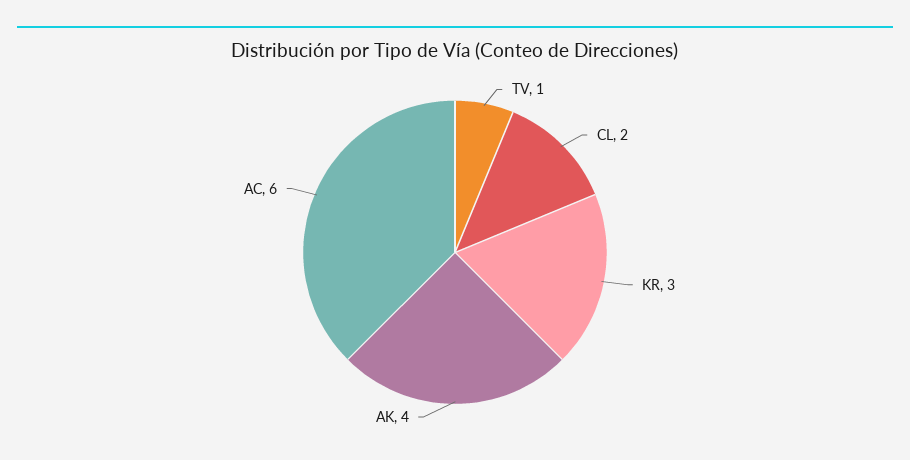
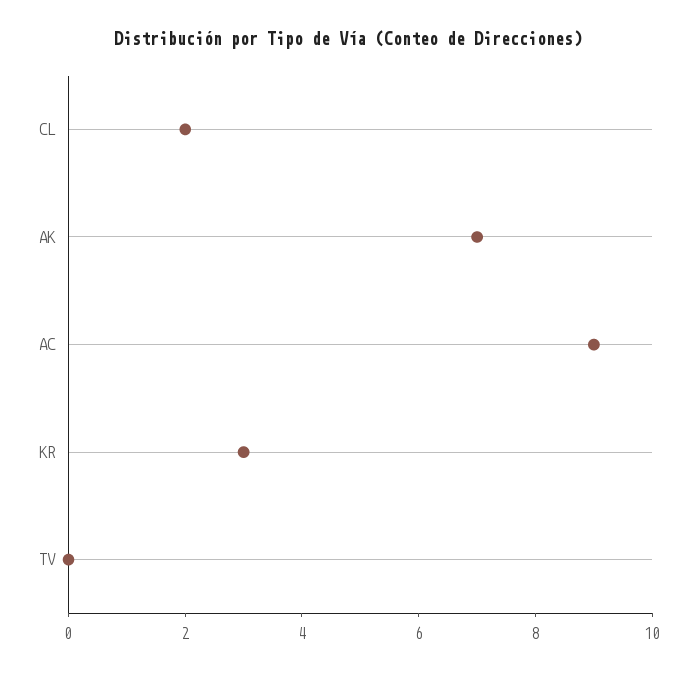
  {
-   "TV": 1,
+   "TV": 0,
    "CL": 2,
    "KR": 3,
-   "AK": 4,
+   "AK": 7,
-   "AC": 6
+   "AC": 9
  }

